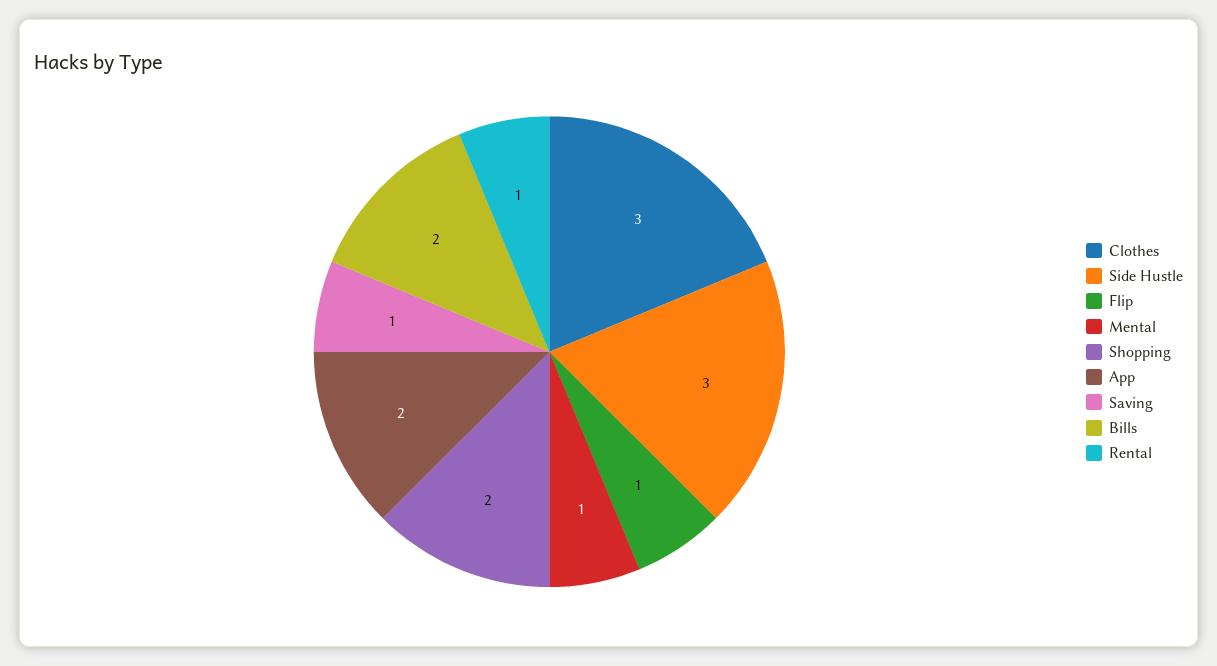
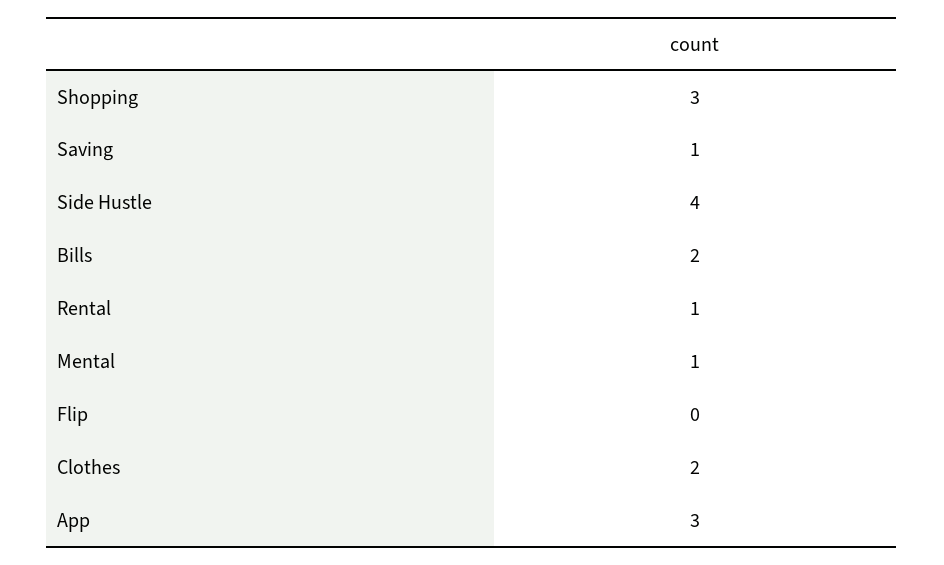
  {
-   "Clothes": 3,
+   "Clothes": 2,
-   "Side Hustle": 3,
+   "Side Hustle": 4,
-   "Flip": 1,
+   "Flip": 0,
    "Mental": 1,
-   "Shopping": 2,
+   "Shopping": 3,
-   "App": 2,
+   "App": 3,
    "Saving": 1,
    "Bills": 2,
    "Rental": 1
  }

